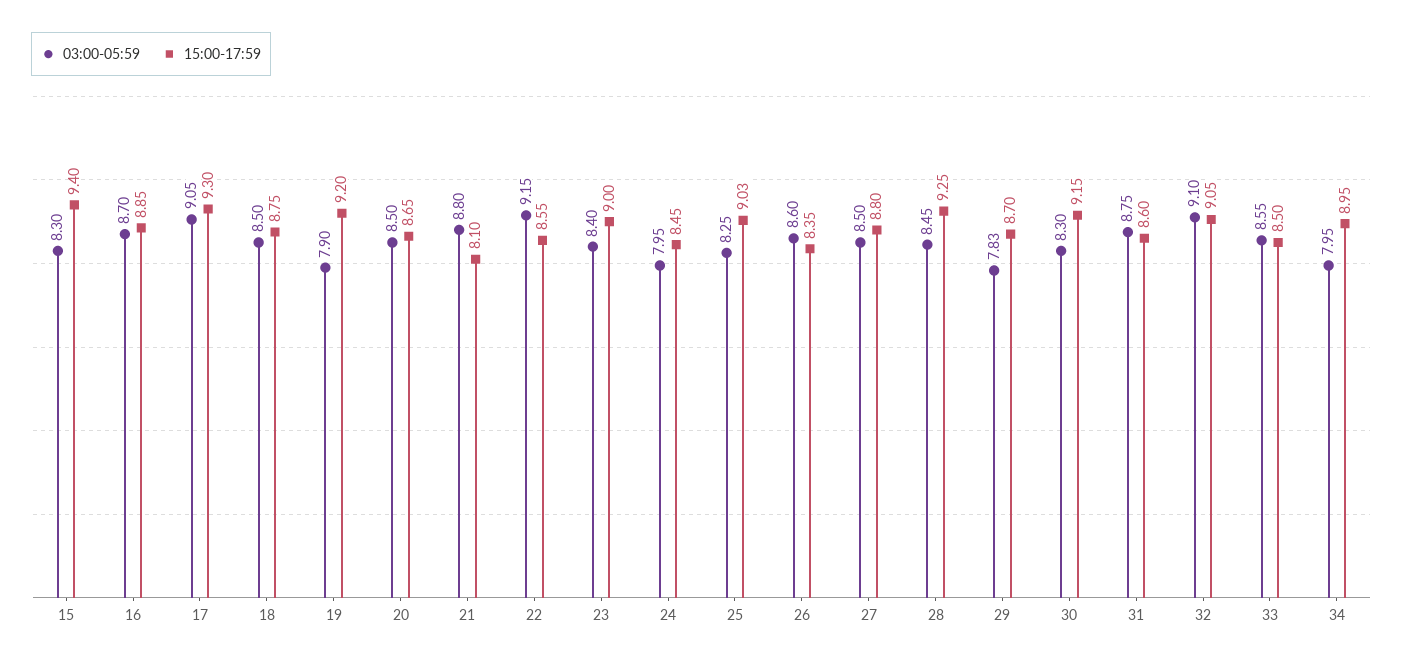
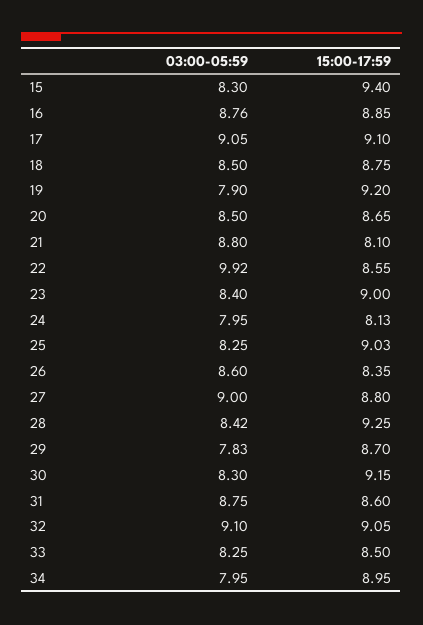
  {
    "03:00-05:59": {
      "15": 8.3,
-     "16": 8.7,
+     "16": 8.76,
      "17": 9.05,
      "18": 8.5,
      "19": 7.9,
      "20": 8.5,
      "21": 8.8,
-     "22": 9.15,
+     "22": 9.92,
      "23": 8.4,
      "24": 7.95,
      "25": 8.25,
      "26": 8.6,
-     "27": 8.5,
+     "27": 9,
-     "28": 8.45,
+     "28": 8.42,
      "29": 7.83,
      "30": 8.3,
      "31": 8.75,
      "32": 9.1,
-     "33": 8.55,
+     "33": 8.25,
      "34": 7.95
    },
    "15:00-17:59": {
      "15": 9.4,
      "16": 8.85,
-     "17": 9.3,
+     "17": 9.1,
      "18": 8.75,
      "19": 9.2,
      "20": 8.65,
      "21": 8.1,
      "22": 8.55,
      "23": 9,
-     "24": 8.45,
+     "24": 8.13,
      "25": 9.03,
      "26": 8.35,
      "27": 8.8,
      "28": 9.25,
      "29": 8.7,
      "30": 9.15,
      "31": 8.6,
      "32": 9.05,
      "33": 8.5,
      "34": 8.95
    }
  }

